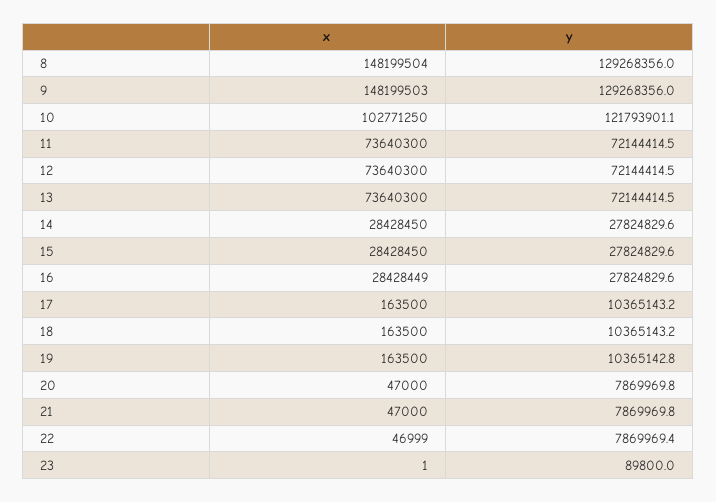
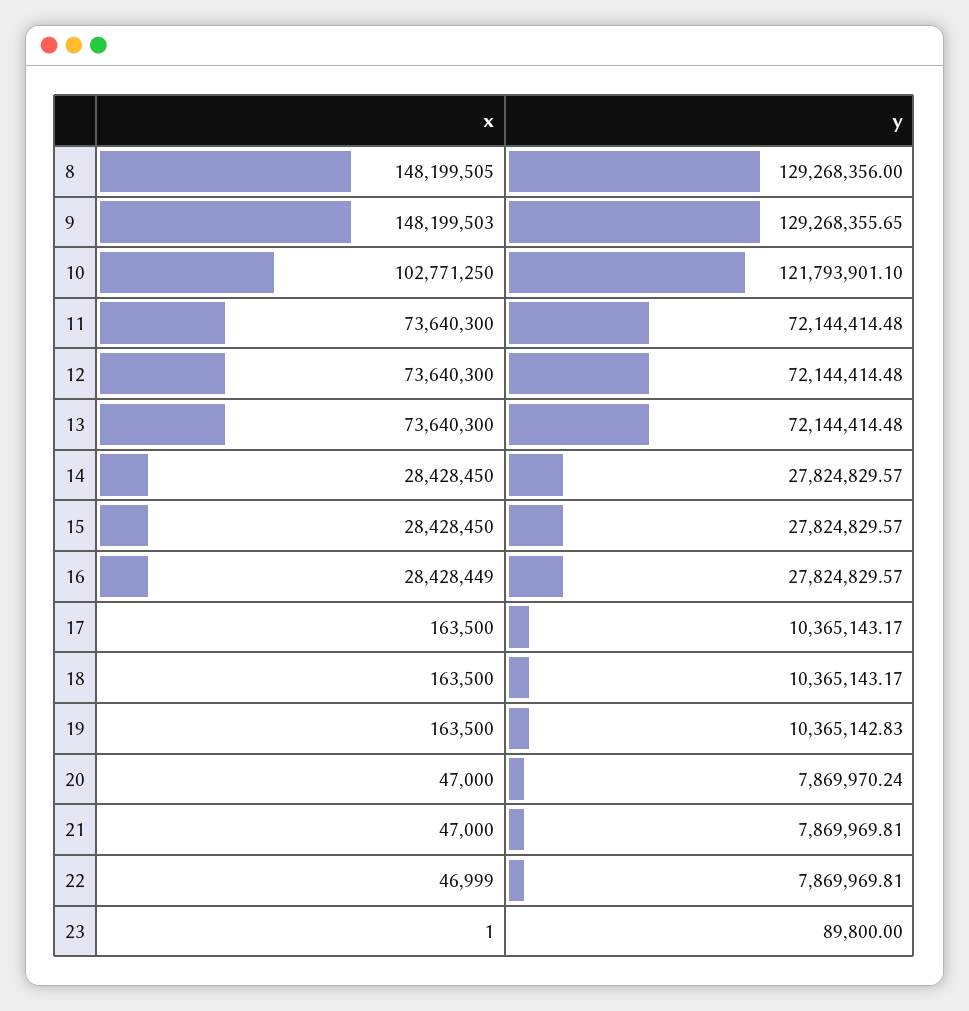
  {
    "x": {
-     "8": 148199504,
+     "8": 148199505,
      "9": 148199503,
      "10": 102771250,
      "11": 73640300,
      "12": 73640300,
      "13": 73640300,
      "14": 28428450,
      "15": 28428450,
      "16": 28428449,
      "17": 163500,
      "18": 163500,
      "19": 163500,
      "20": 47000,
      "21": 47000,
      "22": 46999,
      "23": 1
    },
    "y": {
      "8": 129268356,
-     "9": 129268356,
+     "9": 129268355.65,
      "10": 121793901.1,
      "11": 72144414.48,
      "12": 72144414.48,
      "13": 72144414.48,
      "14": 27824829.57,
      "15": 27824829.57,
      "16": 27824829.57,
      "17": 10365143.17,
      "18": 10365143.17,
      "19": 10365142.83,
-     "20": 7869969.8,
+     "20": 7869970.24,
      "21": 7869969.81,
-     "22": 7869969.4,
+     "22": 7869969.81,
      "23": 89800
    }
  }

